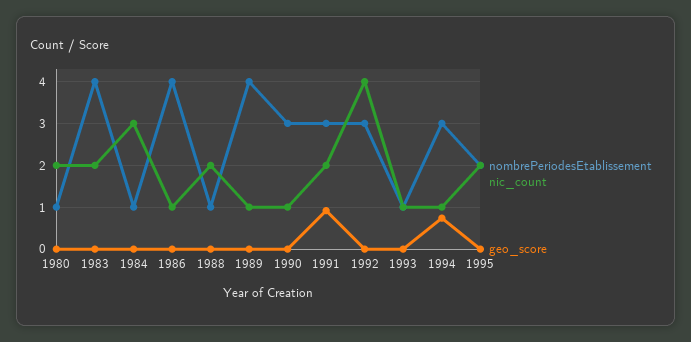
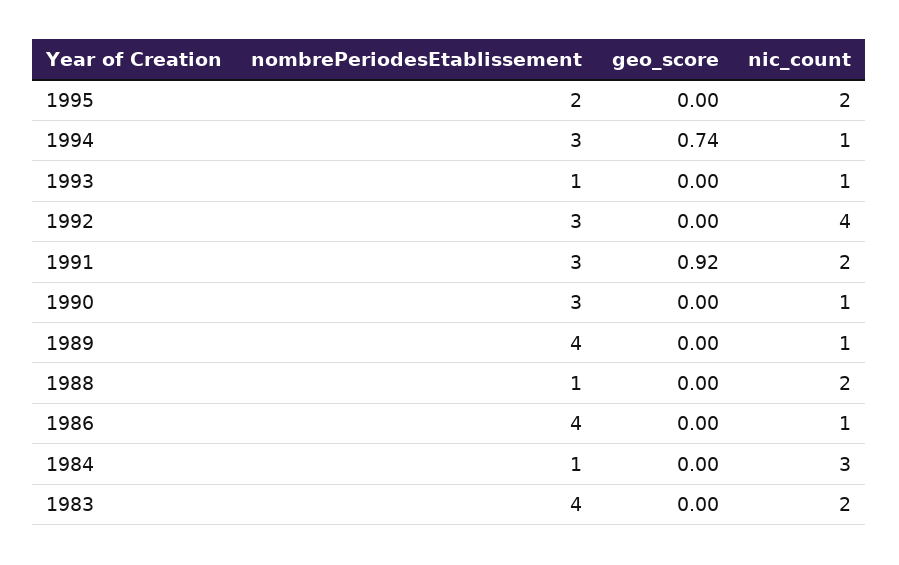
  {
    "nombrePeriodesEtablissement": {
-     "1980": 1,
      "1983": 4,
      "1984": 1,
      "1986": 4,
      "1988": 1,
      "1989": 4,
      "1990": 3,
      "1991": 3,
      "1992": 3,
      "1993": 1,
      "1994": 3,
      "1995": 2
    },
    "nic_count": {
-     "1980": 2,
      "1983": 2,
      "1984": 3,
      "1986": 1,
      "1988": 2,
      "1989": 1,
      "1990": 1,
      "1991": 2,
      "1992": 4,
      "1993": 1,
      "1994": 1,
      "1995": 2
    },
    "geo_score": {
-     "1980": 0,
      "1983": 0,
      "1984": 0,
      "1986": 0,
      "1988": 0,
      "1989": 0,
      "1990": 0,
      "1991": 0.92,
      "1992": 0,
      "1993": 0,
      "1994": 0.74,
      "1995": 0
    }
  }

